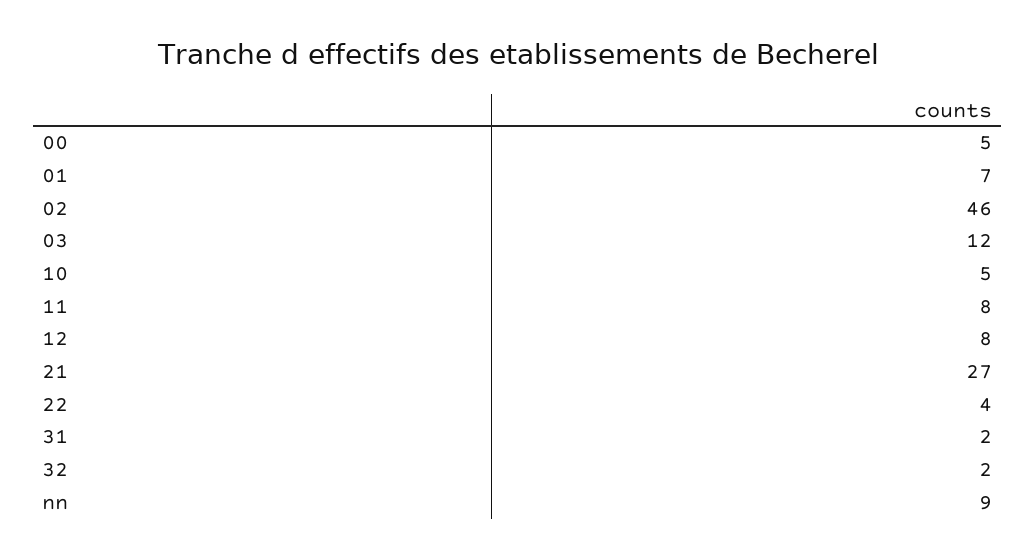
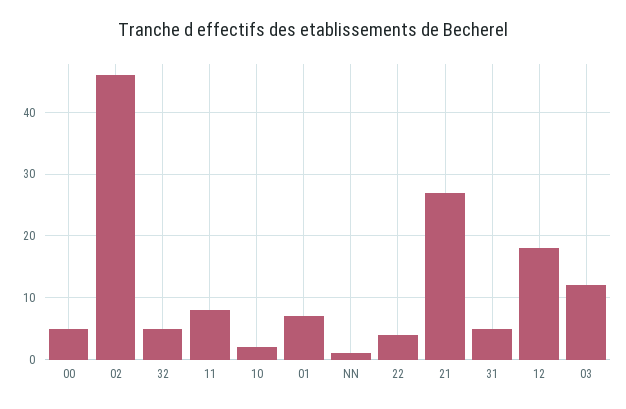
  {
    "00": 5,
    "01": 7,
    "02": 46,
    "03": 12,
-   "10": 5,
+   "10": 2,
    "11": 8,
-   "12": 8,
+   "12": 18,
    "21": 27,
    "22": 4,
-   "31": 2,
+   "31": 5,
-   "32": 2,
+   "32": 5,
-   "nn": 9
+   "nn": 1
  }

